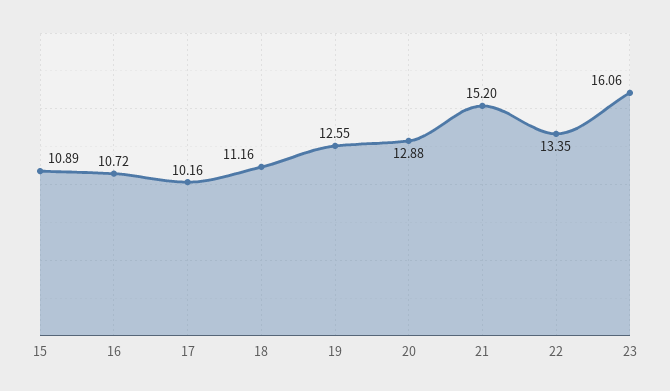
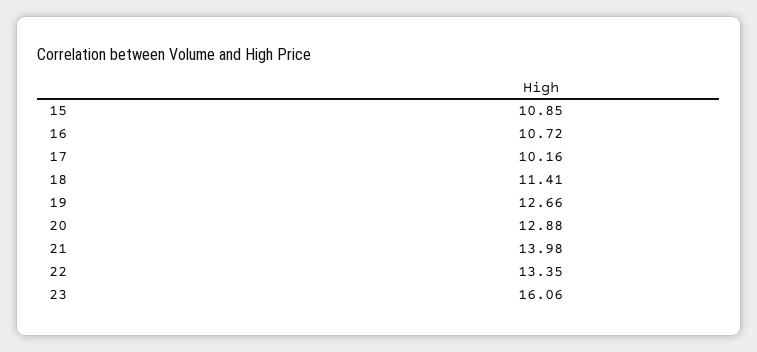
  {
-   "15": 10.89,
+   "15": 10.85,
    "16": 10.72,
    "17": 10.16,
-   "18": 11.16,
+   "18": 11.41,
-   "19": 12.55,
+   "19": 12.66,
    "20": 12.88,
-   "21": 15.2,
+   "21": 13.98,
    "22": 13.35,
    "23": 16.06
  }

